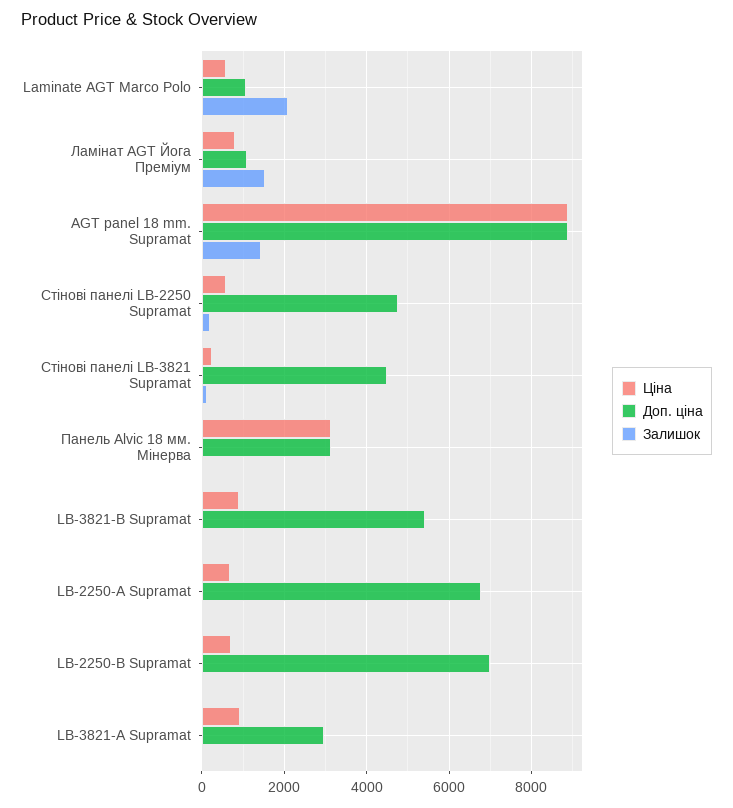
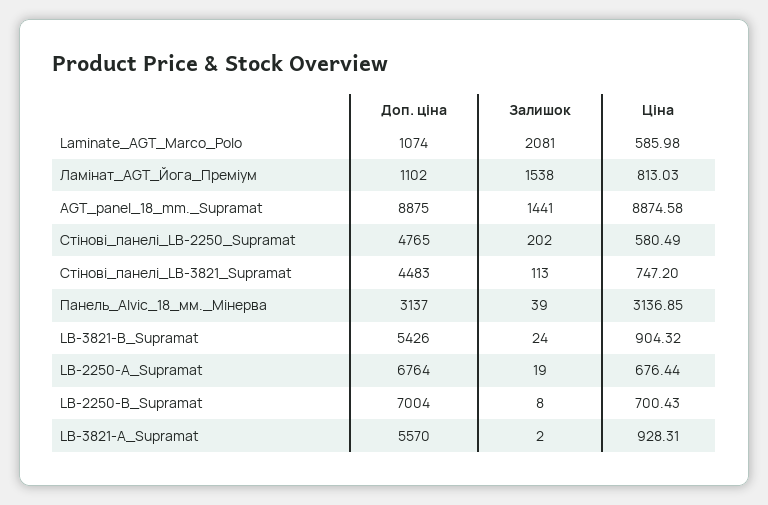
  {
    "Ціна": {
      "Laminate AGT Marco Polo": 585.98,
      "Ламінат AGT Йога Преміум": 813.03,
      "AGT panel 18 mm. Supramat": 8874.58,
      "Стінові панелі LB-2250 Supramat": 580.49,
-     "Стінові панелі LB-3821 Supramat": 200,
+     "Стінові панелі LB-3821 Supramat": 747.2,
      "Панель Alvic 18 мм. Мінерва": 3136.85,
      "LB-3821-В Supramat": 904.32,
      "LB-2250-А Supramat": 676.44,
      "LB-2250-В Supramat": 700.43,
      "LB-3821-А Supramat": 928.31
    },
    "Доп. ціна": {
      "Laminate AGT Marco Polo": 1074,
      "Ламінат AGT Йога Преміум": 1102,
      "AGT panel 18 mm. Supramat": 8875,
      "Стінові панелі LB-2250 Supramat": 4765,
      "Стінові панелі LB-3821 Supramat": 4483,
      "Панель Alvic 18 мм. Мінерва": 3137,
      "LB-3821-В Supramat": 5426,
      "LB-2250-А Supramat": 6764,
      "LB-2250-В Supramat": 7004,
-     "LB-3821-А Supramat": 3000
+     "LB-3821-А Supramat": 5570
    },
    "Залишок": {
      "Laminate AGT Marco Polo": 2081,
      "Ламінат AGT Йога Преміум": 1538,
      "AGT panel 18 mm. Supramat": 1441,
      "Стінові панелі LB-2250 Supramat": 202,
      "Стінові панелі LB-3821 Supramat": 113,
      "Панель Alvic 18 мм. Мінерва": 39,
      "LB-3821-В Supramat": 24,
      "LB-2250-А Supramat": 19,
      "LB-2250-В Supramat": 8,
      "LB-3821-А Supramat": 2
    }
  }

